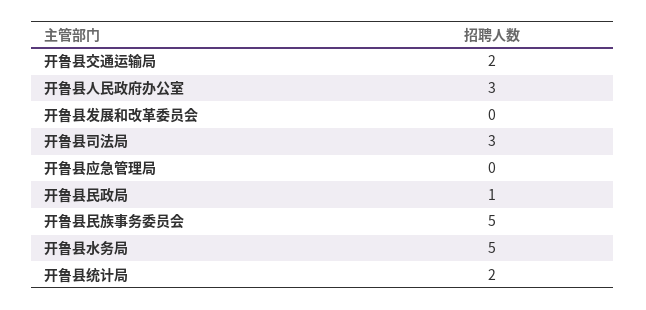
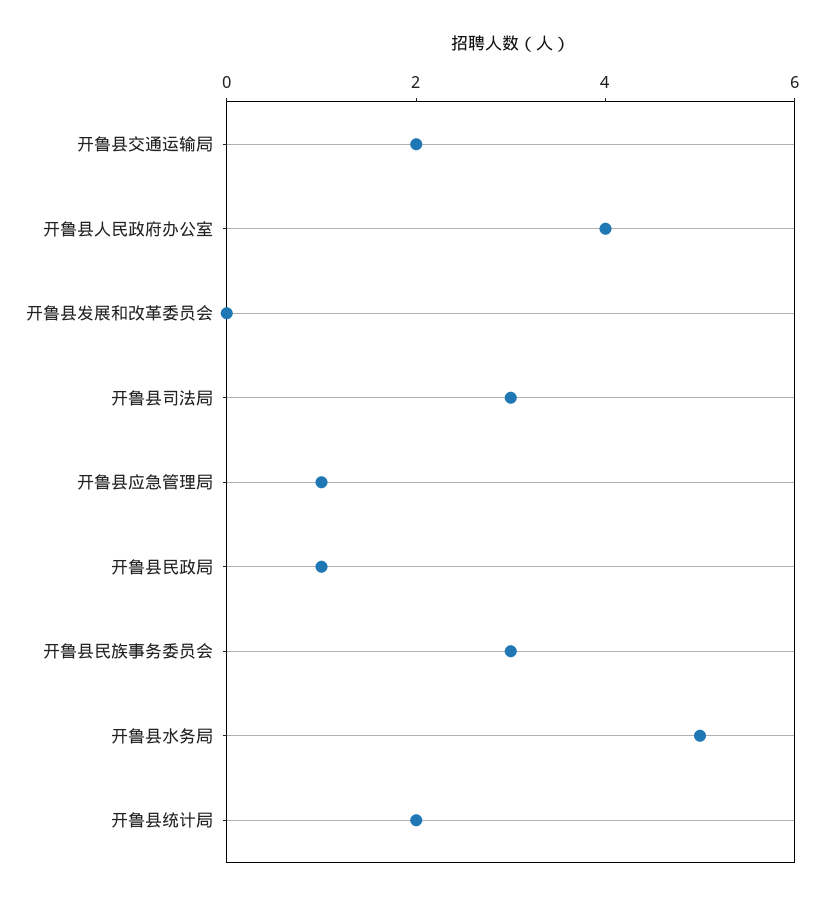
  {
    "开鲁县交通运输局": 2,
-   "开鲁县人民政府办公室": 3,
+   "开鲁县人民政府办公室": 4,
    "开鲁县发展和改革委员会": 0,
    "开鲁县司法局": 3,
-   "开鲁县应急管理局": 0,
+   "开鲁县应急管理局": 1,
    "开鲁县民政局": 1,
-   "开鲁县民族事务委员会": 5,
+   "开鲁县民族事务委员会": 3,
    "开鲁县水务局": 5,
    "开鲁县统计局": 2
  }

